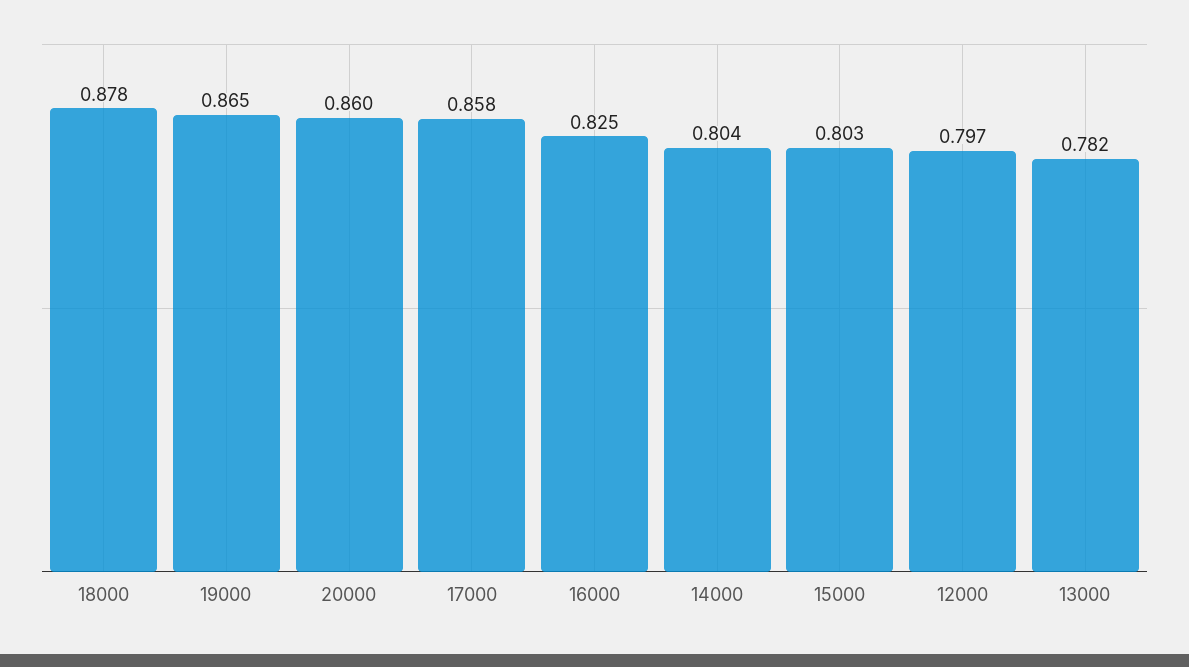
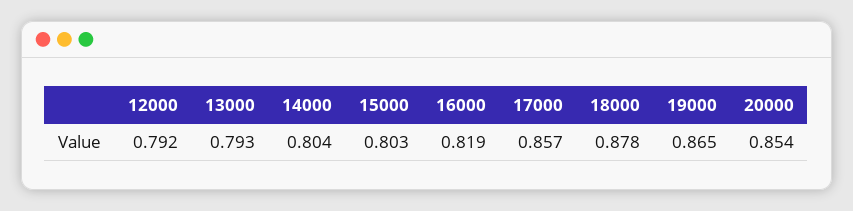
  {
    "18000": 0.878,
    "19000": 0.865,
-   "20000": 0.86,
+   "20000": 0.854,
-   "17000": 0.858,
+   "17000": 0.857,
-   "16000": 0.825,
+   "16000": 0.819,
    "14000": 0.804,
    "15000": 0.803,
-   "12000": 0.797,
+   "12000": 0.792,
-   "13000": 0.782
+   "13000": 0.793
  }

